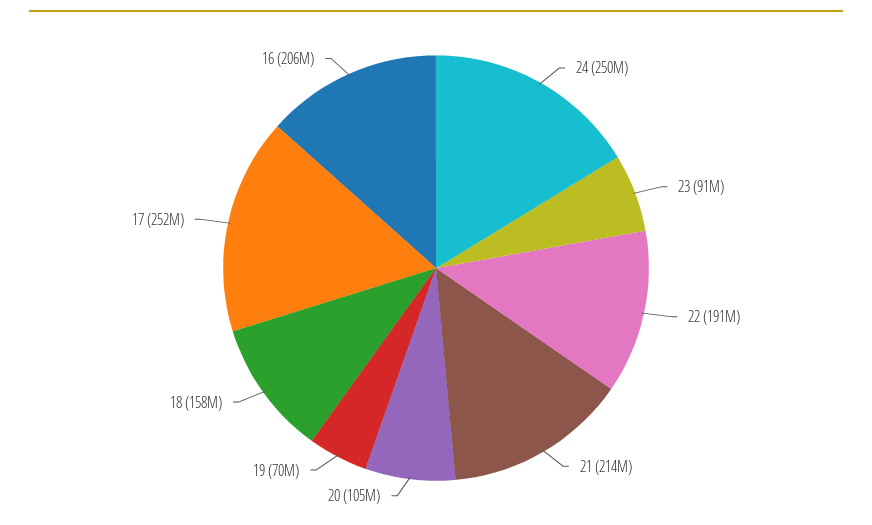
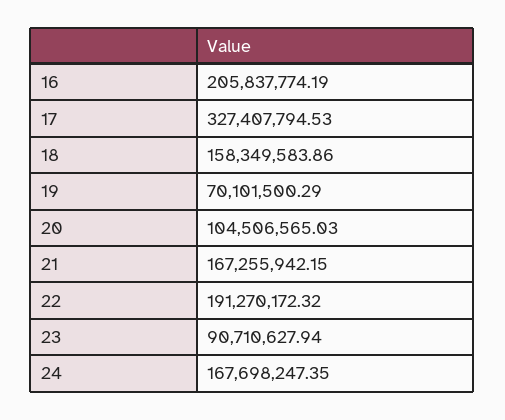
  {
-   "24": 250000000,
+   "24": 167698247.35,
    "23": 90710627.94,
    "22": 191270172.32,
-   "21": 214000000,
+   "21": 167255942.15,
    "20": 104506565.03,
    "19": 70101500.29,
    "18": 158349583.86,
-   "17": 252000000,
+   "17": 327407794.53,
    "16": 205837774.19
  }

